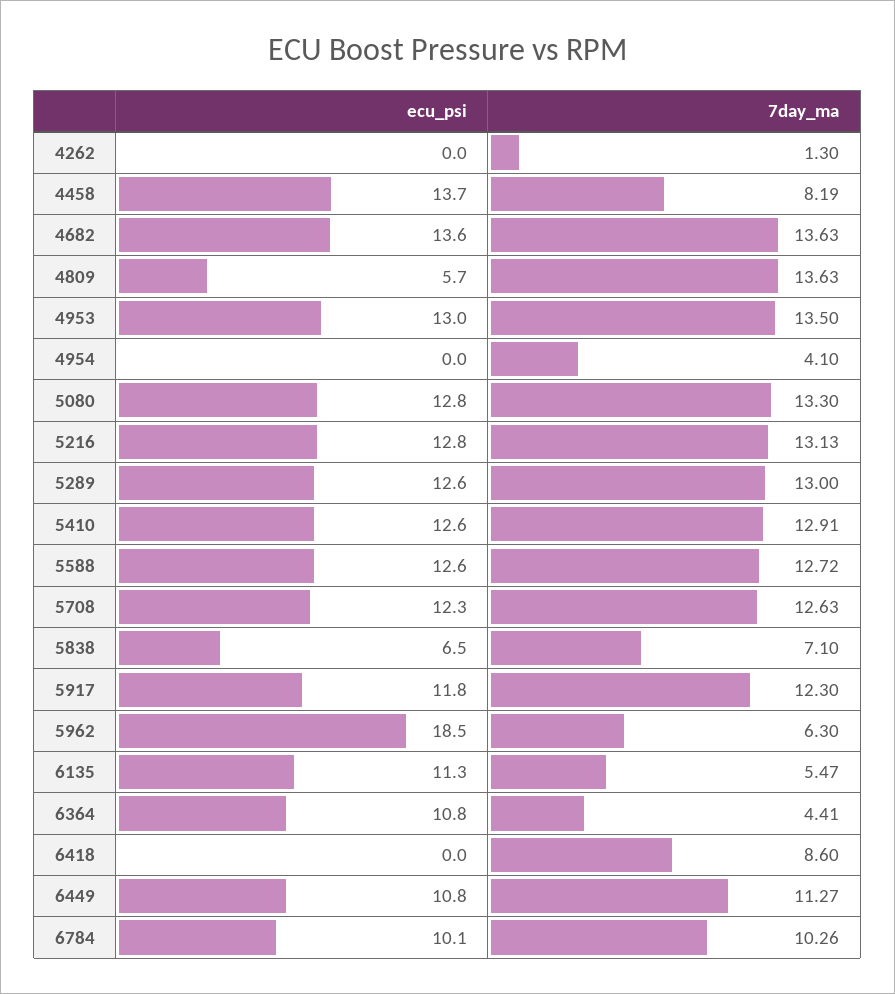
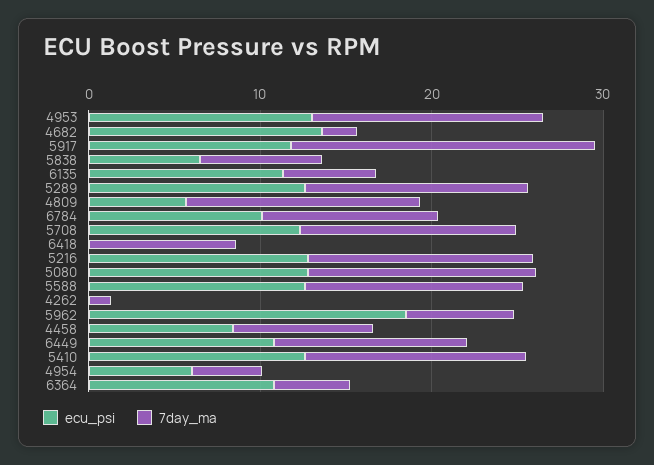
  {
    "ecu_psi": {
      "4262": 0,
-     "4458": 13.7,
+     "4458": 8,
      "4682": 13.6,
      "4809": 5.7,
      "4953": 13,
-     "4954": 0,
+     "4954": 6,
      "5080": 12.8,
      "5216": 12.8,
      "5289": 12.6,
      "5410": 12.6,
      "5588": 12.6,
      "5708": 12.3,
      "5838": 6.5,
      "5917": 11.8,
      "5962": 18.5,
      "6135": 11.3,
      "6364": 10.8,
      "6418": 0,
      "6449": 10.8,
      "6784": 10.1
    },
    "7day_ma": {
      "4262": 1.3,
      "4458": 8.19,
-     "4682": 13.63,
+     "4682": 2,
      "4809": 13.63,
      "4953": 13.5,
      "4954": 4.1,
      "5080": 13.3,
      "5216": 13.13,
      "5289": 13,
      "5410": 12.91,
      "5588": 12.72,
      "5708": 12.63,
      "5838": 7.1,
-     "5917": 12.3,
+     "5917": 18,
      "5962": 6.3,
      "6135": 5.47,
      "6364": 4.41,
      "6418": 8.6,
      "6449": 11.27,
      "6784": 10.26
    }
  }

